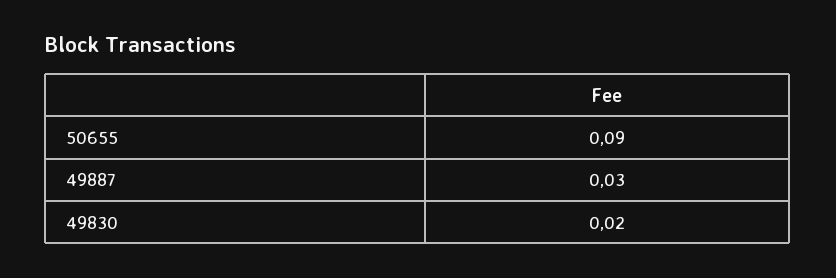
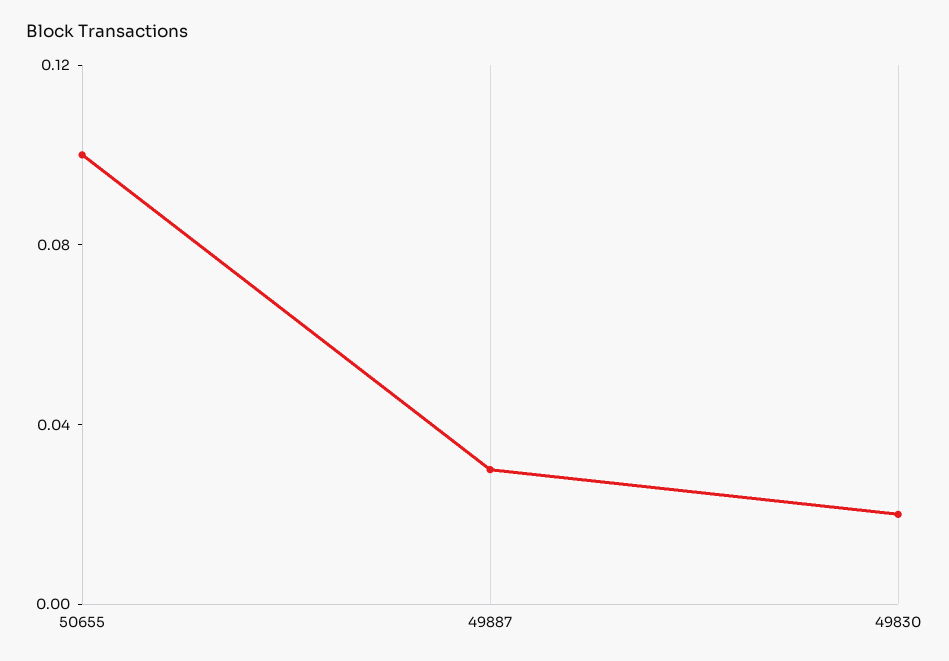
  {
-   "50655": 0.09,
+   "50655": 0.1,
    "49887": 0.03,
    "49830": 0.02
  }

